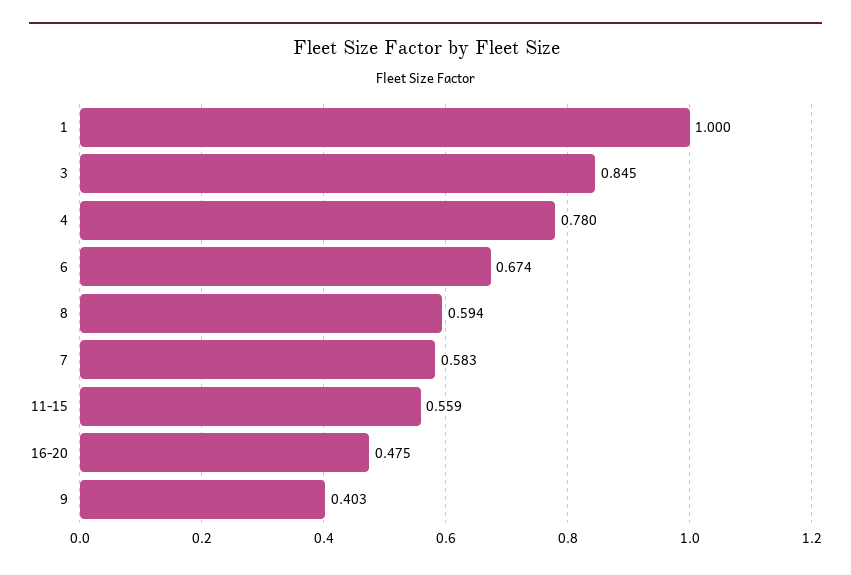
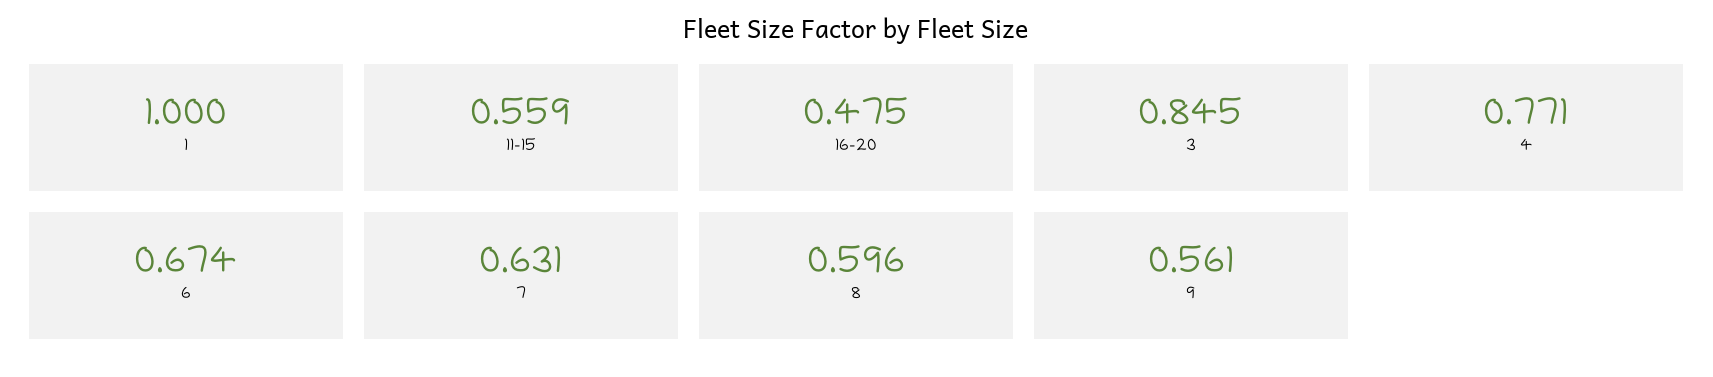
  {
    "1": 1,
    "3": 0.845,
-   "4": 0.78,
+   "4": 0.771,
    "6": 0.674,
-   "8": 0.594,
+   "8": 0.596,
-   "7": 0.583,
+   "7": 0.631,
    "11-15": 0.559,
    "16-20": 0.475,
-   "9": 0.403
+   "9": 0.561
  }

